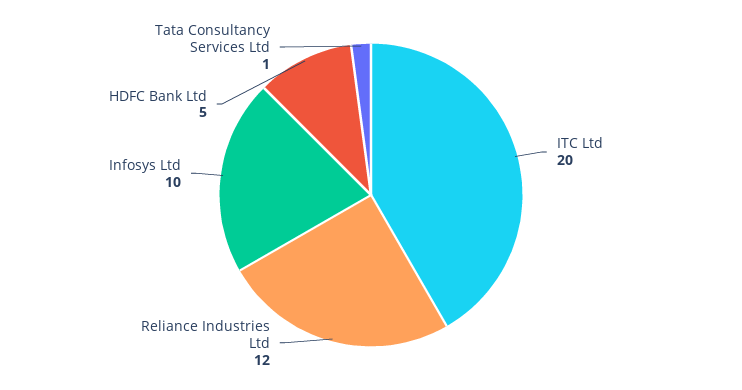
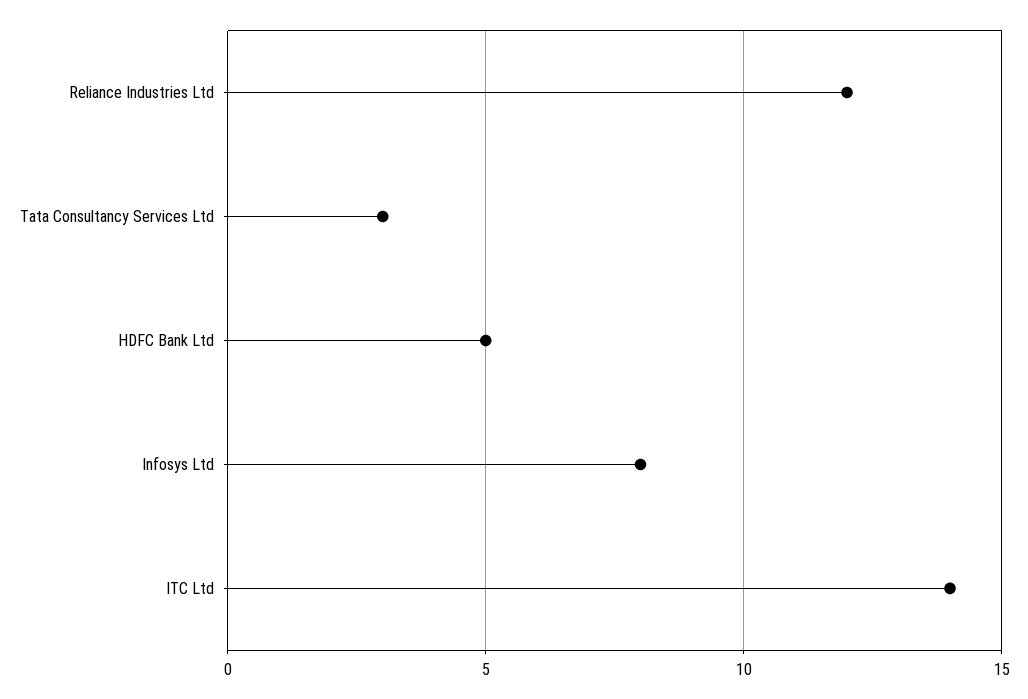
  {
-   "ITC Ltd": 20,
+   "ITC Ltd": 14,
    "Reliance Industries Ltd": 12,
-   "Infosys Ltd": 10,
+   "Infosys Ltd": 8,
    "HDFC Bank Ltd": 5,
-   "Tata Consultancy Services Ltd": 1
+   "Tata Consultancy Services Ltd": 3
  }

